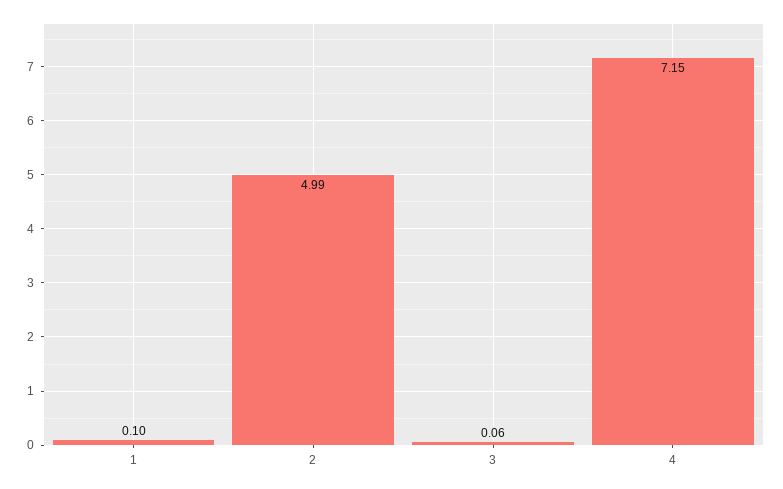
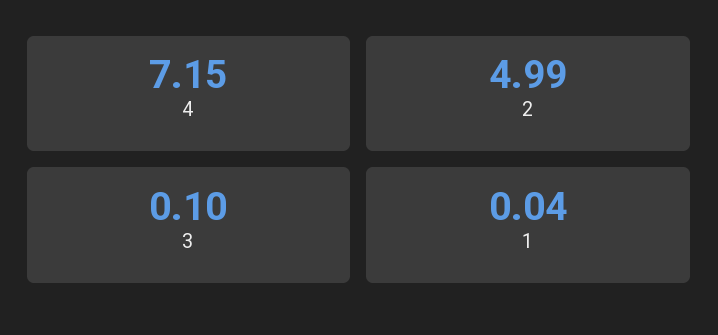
  {
-   "1": 0.1,
+   "1": 0.04,
    "2": 4.99,
-   "3": 0.06,
+   "3": 0.1,
    "4": 7.15
  }

